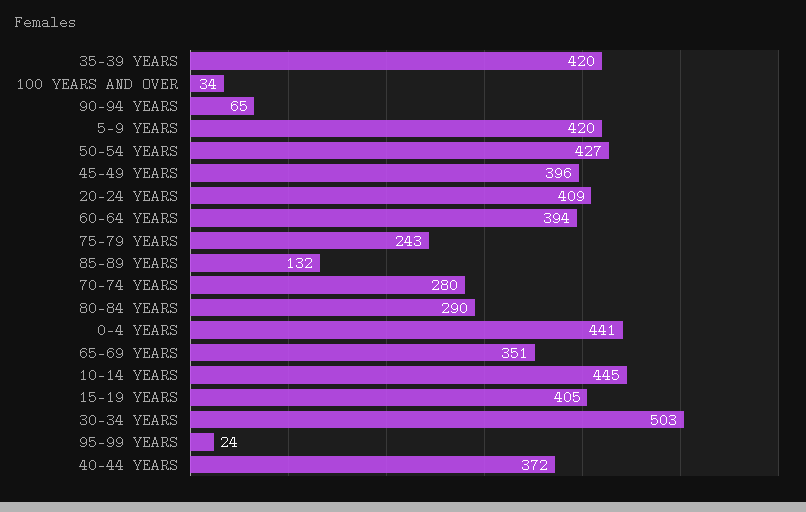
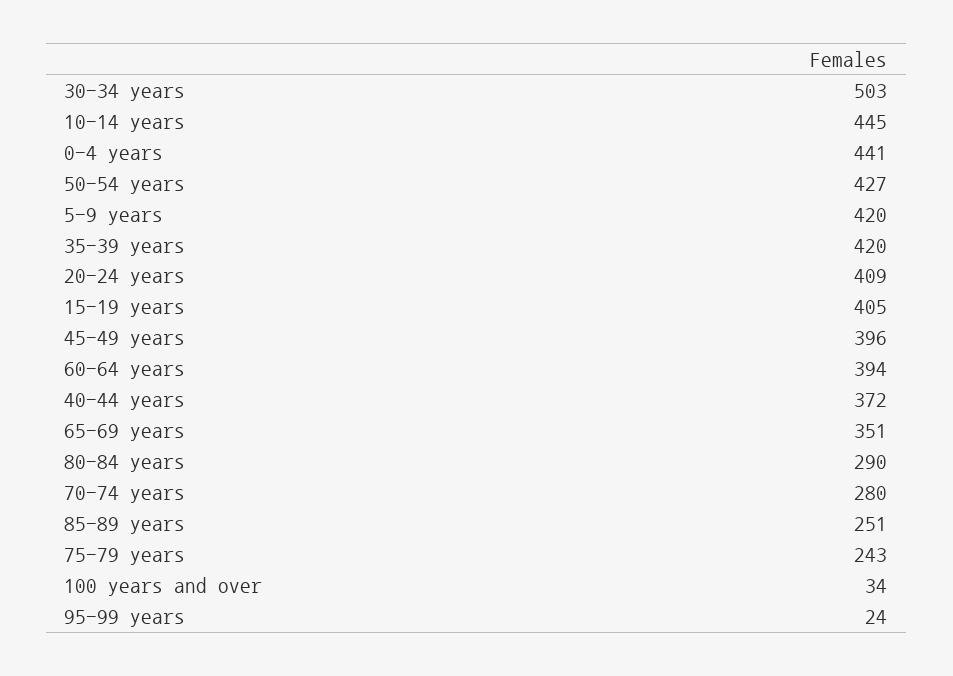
  {
    "35-39 YEARS": 420,
    "100 YEARS AND OVER": 34,
-   "90-94 YEARS": 65,
    "5-9 YEARS": 420,
    "50-54 YEARS": 427,
    "45-49 YEARS": 396,
    "20-24 YEARS": 409,
    "60-64 YEARS": 394,
    "75-79 YEARS": 243,
-   "85-89 YEARS": 132,
+   "85-89 YEARS": 251,
    "70-74 YEARS": 280,
    "80-84 YEARS": 290,
    "0-4 YEARS": 441,
    "65-69 YEARS": 351,
    "10-14 YEARS": 445,
    "15-19 YEARS": 405,
    "30-34 YEARS": 503,
    "95-99 YEARS": 24,
    "40-44 YEARS": 372
  }

